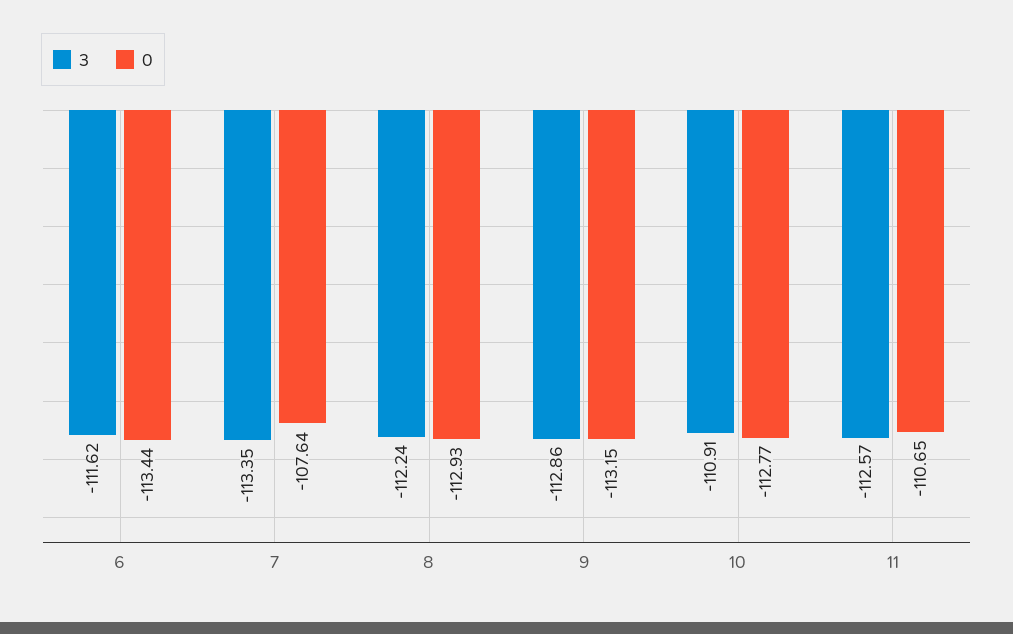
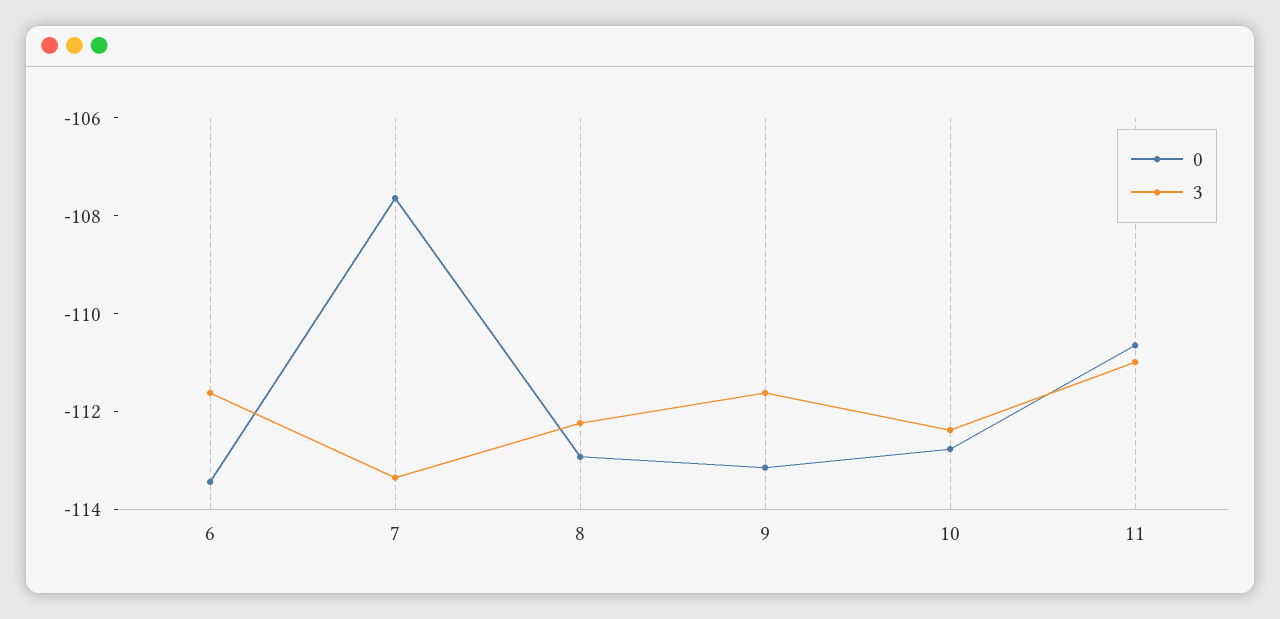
  {
    "3": {
      "6": -111.62,
      "7": -113.35,
      "8": -112.24,
-     "9": -112.86,
+     "9": -111.5,
-     "10": -110.91,
+     "10": -112.5,
-     "11": -112.57
+     "11": -111
    },
    "0": {
      "6": -113.44,
      "7": -107.64,
      "8": -112.93,
      "9": -113.15,
      "10": -112.77,
      "11": -110.65
    }
  }

